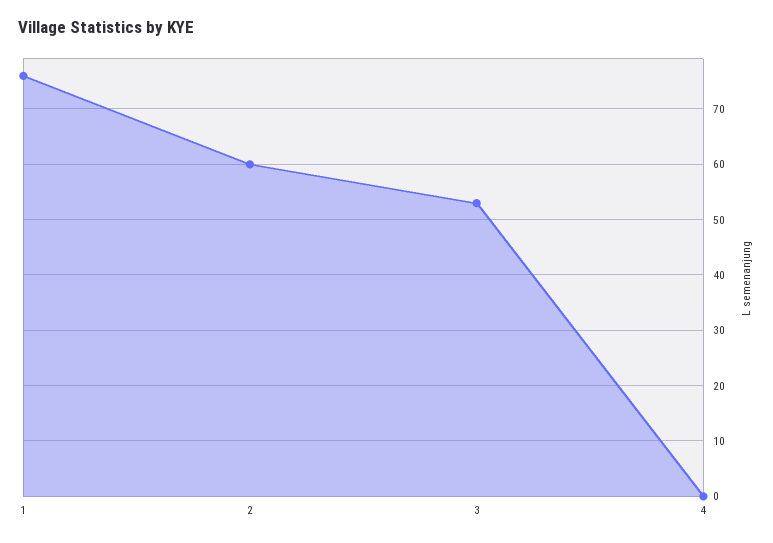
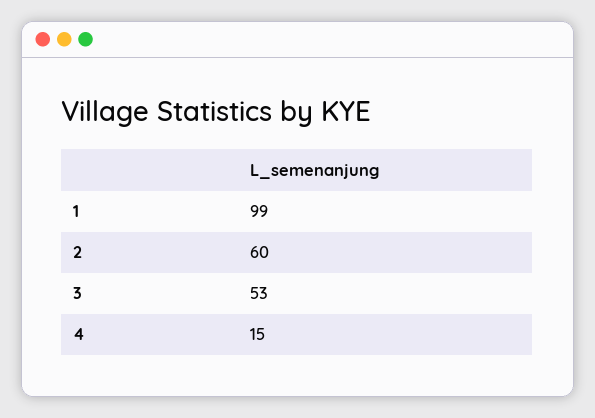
  {
-   "1": 75,
+   "1": 99,
    "2": 60,
    "3": 53,
-   "4": 0
+   "4": 15
  }

